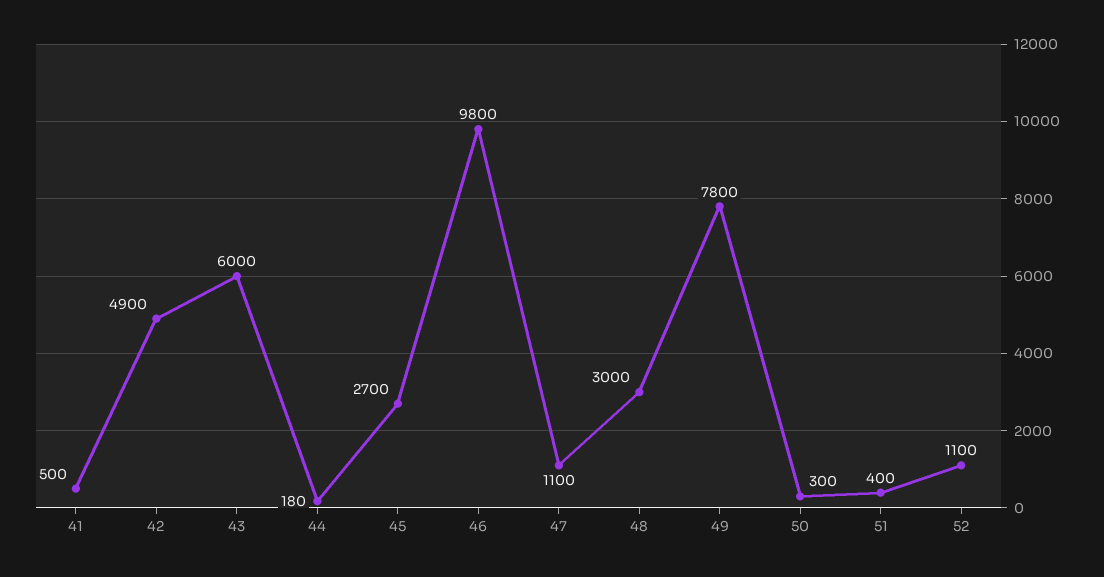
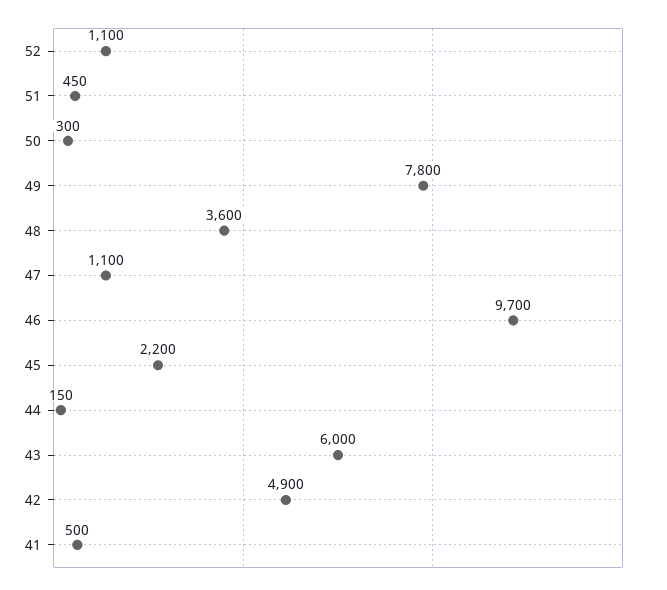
  {
    "41": 500,
    "42": 4900,
    "43": 6000,
-   "44": 180,
+   "44": 150,
-   "45": 2700,
+   "45": 2200,
-   "46": 9800,
+   "46": 9700,
    "47": 1100,
-   "48": 3000,
+   "48": 3600,
    "49": 7800,
    "50": 300,
-   "51": 400,
+   "51": 450,
    "52": 1100
  }

